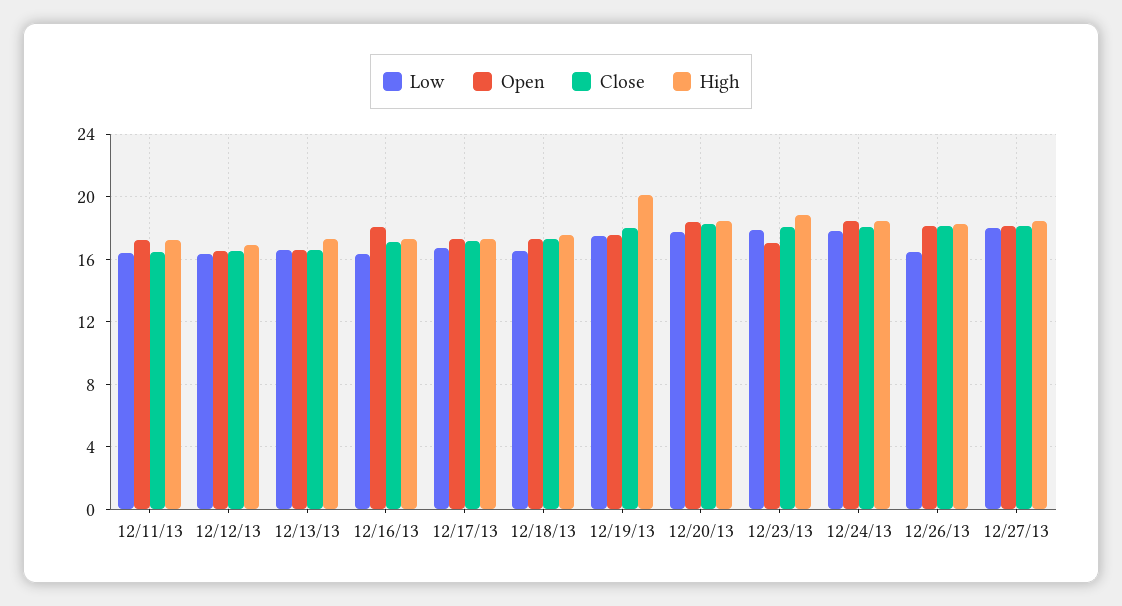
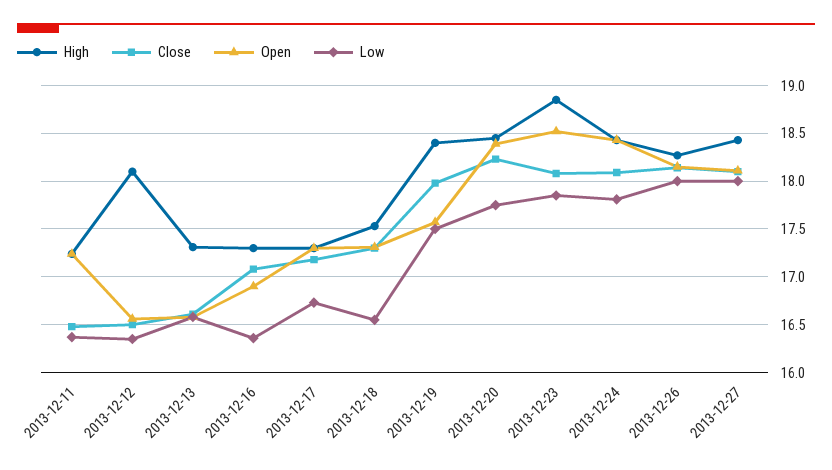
  {
    "Low": {
      "12/11/13": 16.4,
      "12/12/13": 16.4,
      "12/13/13": 16.6,
      "12/16/13": 16.4,
      "12/17/13": 16.7,
      "12/18/13": 16.6,
      "12/19/13": 17.5,
      "12/20/13": 17.8,
      "12/23/13": 17.9,
      "12/24/13": 17.8,
-     "12/26/13": 16.5,
+     "12/26/13": 18,
      "12/27/13": 18
    },
    "Open": {
      "12/11/13": 17.2,
      "12/12/13": 16.6,
      "12/13/13": 16.6,
-     "12/16/13": 18,
+     "12/16/13": 16.9,
      "12/17/13": 17.3,
      "12/18/13": 17.3,
      "12/19/13": 17.6,
      "12/20/13": 18.4,
-     "12/23/13": 17,
+     "12/23/13": 18.5,
      "12/24/13": 18.4,
      "12/26/13": 18.2,
      "12/27/13": 18.1
    },
    "Close": {
      "12/11/13": 16.5,
      "12/12/13": 16.5,
      "12/13/13": 16.6,
      "12/16/13": 17.1,
      "12/17/13": 17.2,
      "12/18/13": 17.3,
      "12/19/13": 18,
      "12/20/13": 18.2,
      "12/23/13": 18.1,
      "12/24/13": 18.1,
      "12/26/13": 18.1,
      "12/27/13": 18.1
    },
    "High": {
      "12/11/13": 17.2,
-     "12/12/13": 17,
+     "12/12/13": 18.1,
      "12/13/13": 17.3,
      "12/16/13": 17.3,
      "12/17/13": 17.3,
      "12/18/13": 17.5,
-     "12/19/13": 20,
+     "12/19/13": 18.4,
      "12/20/13": 18.5,
      "12/23/13": 18.9,
      "12/24/13": 18.4,
      "12/26/13": 18.3,
      "12/27/13": 18.4
    }
  }

